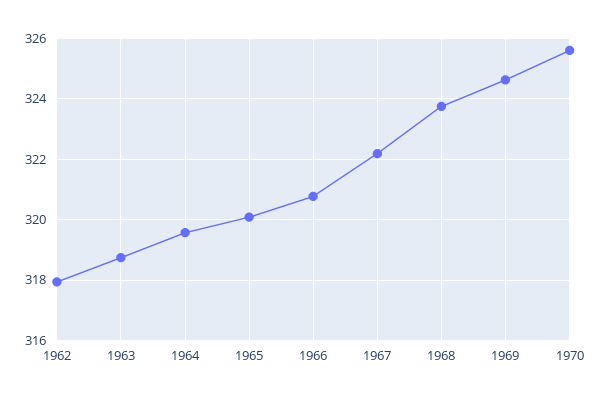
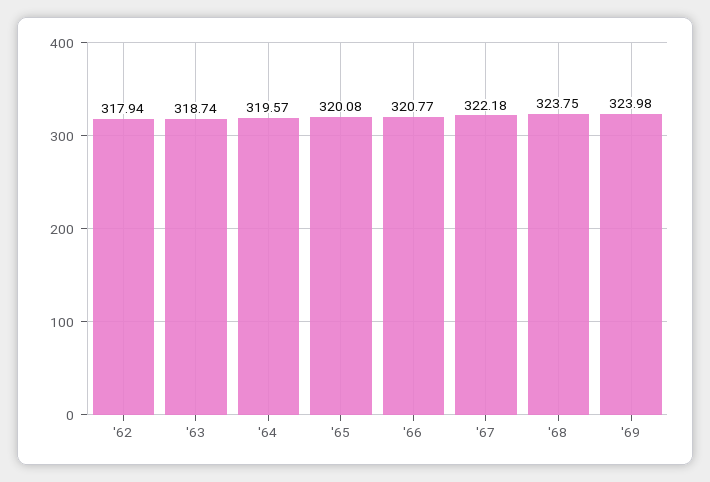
  {
    "1962": 317.94,
    "1963": 318.74,
    "1964": 319.57,
    "1965": 320.08,
    "1966": 320.77,
    "1967": 322.18,
    "1968": 323.75,
-   "1969": 324.6,
+   "1969": 323.98
-   "1970": 325.6
  }

